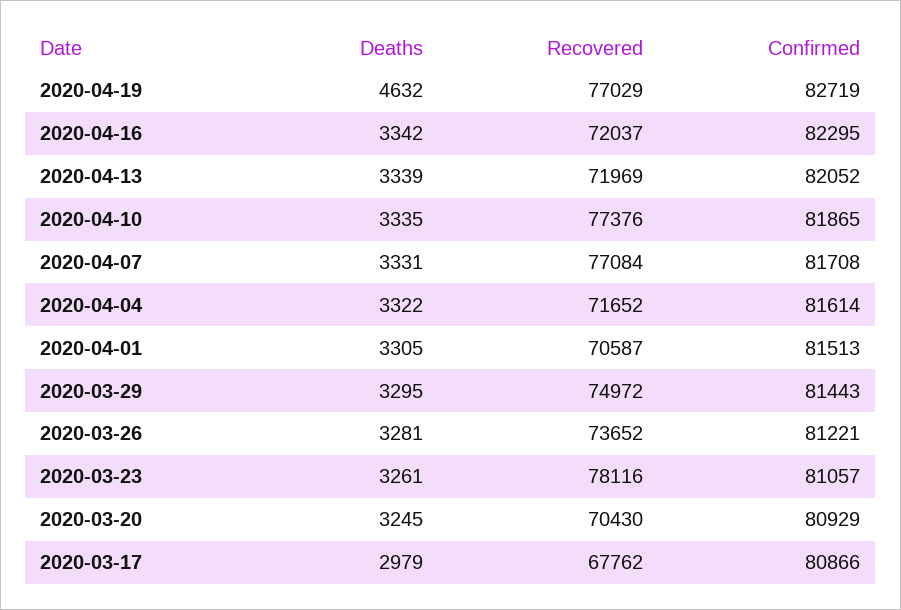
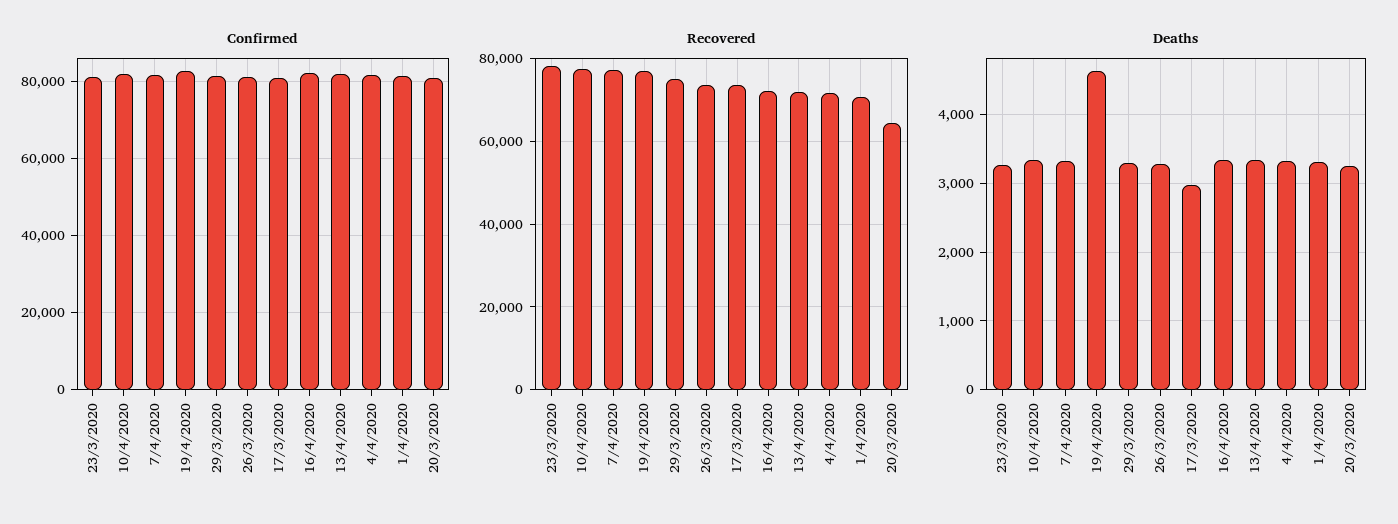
  {
    "Deaths": {
      "2020-04-19": 4632,
      "2020-04-16": 3342,
      "2020-04-13": 3339,
      "2020-04-10": 3335,
      "2020-04-07": 3331,
      "2020-04-04": 3322,
      "2020-04-01": 3305,
      "2020-03-29": 3295,
      "2020-03-26": 3281,
      "2020-03-23": 3261,
      "2020-03-20": 3245,
      "2020-03-17": 2979
    },
    "Recovered": {
      "2020-04-19": 77029,
      "2020-04-16": 72037,
      "2020-04-13": 71969,
      "2020-04-10": 77376,
      "2020-04-07": 77084,
      "2020-04-04": 71652,
      "2020-04-01": 70587,
      "2020-03-29": 74972,
      "2020-03-26": 73652,
      "2020-03-23": 78116,
-     "2020-03-20": 70430,
+     "2020-03-20": 64000,
-     "2020-03-17": 67762
+     "2020-03-17": 74000
    },
    "Confirmed": {
      "2020-04-19": 82719,
      "2020-04-16": 82295,
      "2020-04-13": 82052,
      "2020-04-10": 81865,
      "2020-04-07": 81708,
      "2020-04-04": 81614,
      "2020-04-01": 81513,
      "2020-03-29": 81443,
      "2020-03-26": 81221,
      "2020-03-23": 81057,
      "2020-03-20": 80929,
      "2020-03-17": 80866
    }
  }

